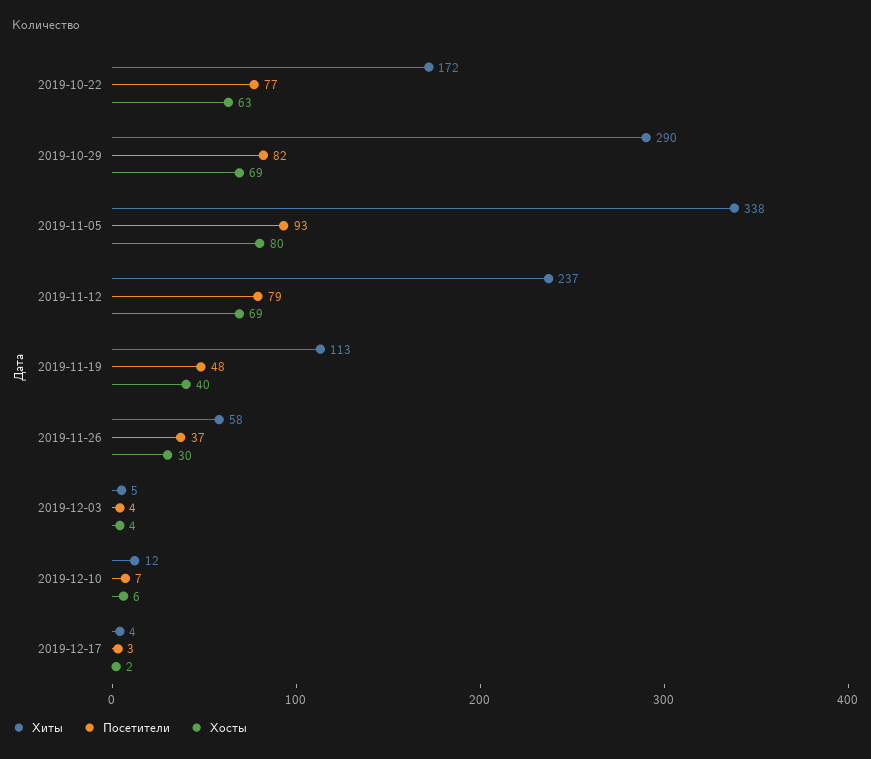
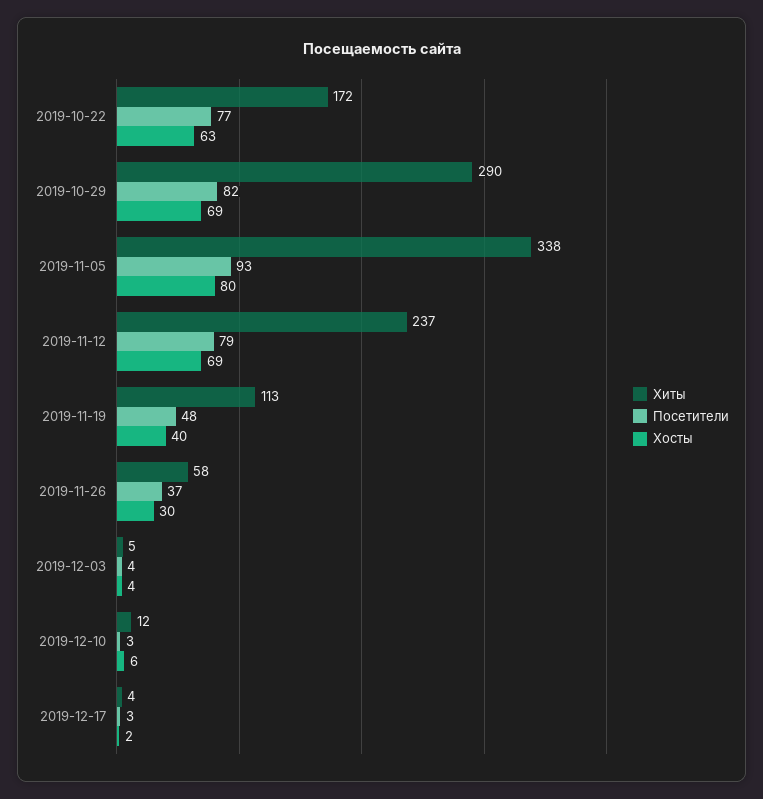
  {
    "Хиты": {
      "2019-10-22": 172,
      "2019-10-29": 290,
      "2019-11-05": 338,
      "2019-11-12": 237,
      "2019-11-19": 113,
      "2019-11-26": 58,
      "2019-12-03": 5,
      "2019-12-10": 12,
      "2019-12-17": 4
    },
    "Посетители": {
      "2019-10-22": 77,
      "2019-10-29": 82,
      "2019-11-05": 93,
      "2019-11-12": 79,
      "2019-11-19": 48,
      "2019-11-26": 37,
      "2019-12-03": 4,
-     "2019-12-10": 7,
+     "2019-12-10": 3,
      "2019-12-17": 3
    },
    "Хосты": {
      "2019-10-22": 63,
      "2019-10-29": 69,
      "2019-11-05": 80,
      "2019-11-12": 69,
      "2019-11-19": 40,
      "2019-11-26": 30,
      "2019-12-03": 4,
      "2019-12-10": 6,
      "2019-12-17": 2
    }
  }

